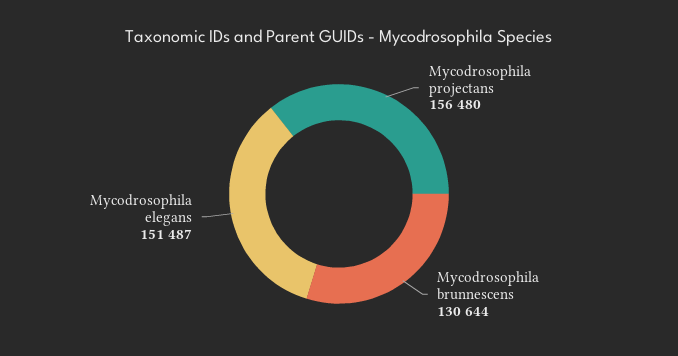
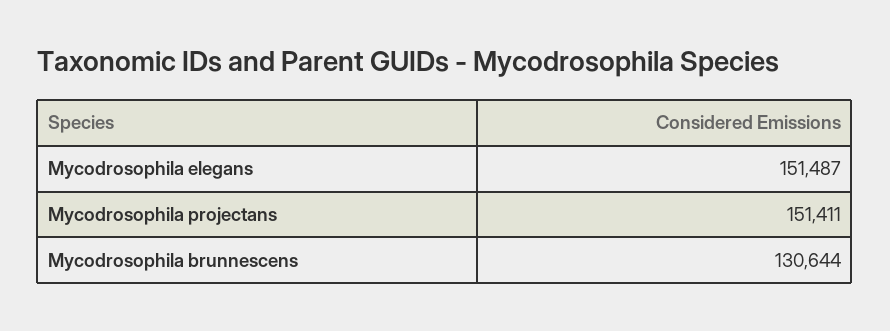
  {
-   "Mycodrosophila projectans": 156480,
+   "Mycodrosophila projectans": 151411,
    "Mycodrosophila brunnescens": 130644,
    "Mycodrosophila elegans": 151487
  }

